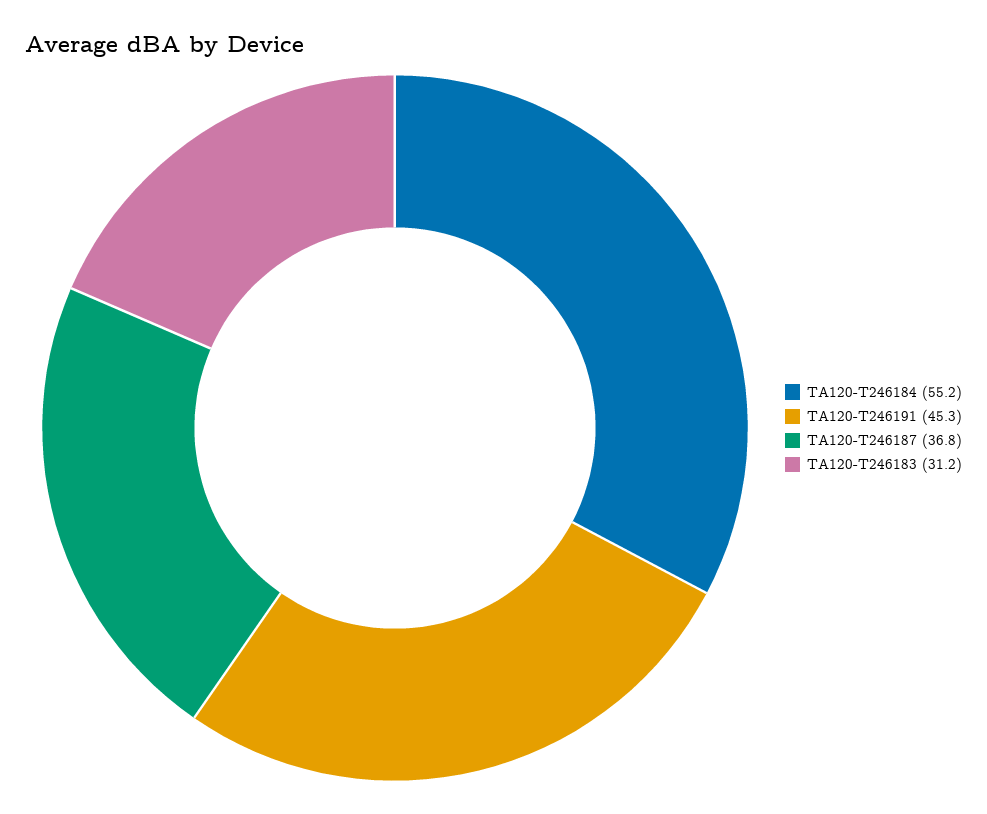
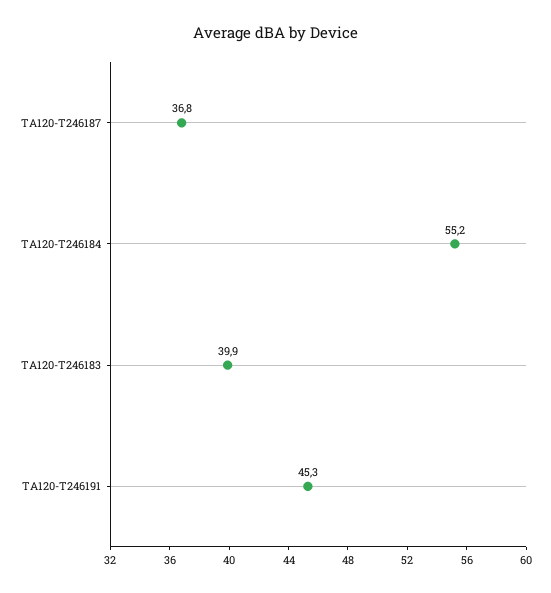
  {
    "TA120-T246184": 55.2,
    "TA120-T246191": 45.3,
    "TA120-T246187": 36.8,
-   "TA120-T246183": 31.2
+   "TA120-T246183": 39.9
  }

